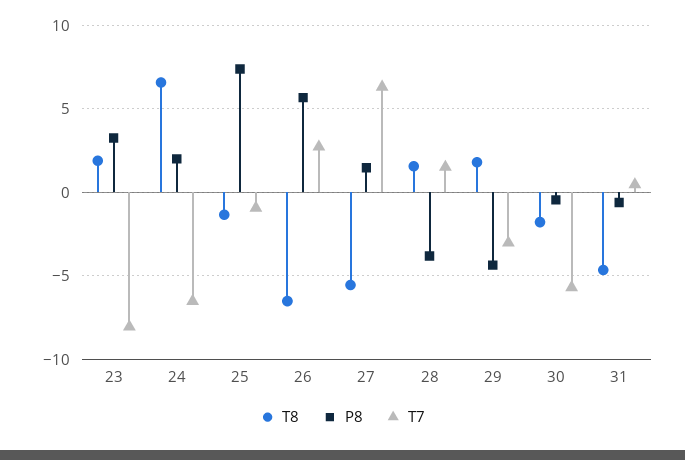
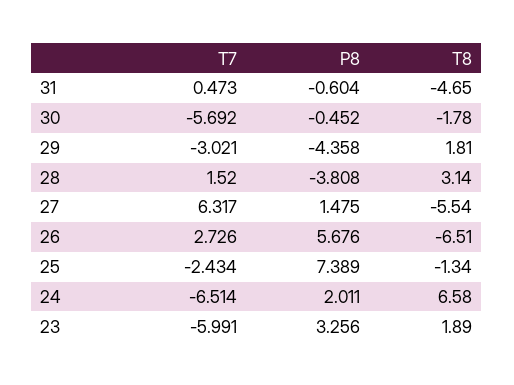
  {
    "T8": {
      "23": 1.89,
      "24": 6.58,
      "25": -1.34,
      "26": -6.51,
      "27": -5.54,
-     "28": 1.5,
+     "28": 3.14,
      "29": 1.81,
      "30": -1.78,
      "31": -4.65
    },
    "P8": {
      "23": 3.256,
      "24": 2.011,
      "25": 7.389,
      "26": 5.676,
      "27": 1.475,
      "28": -3.808,
      "29": -4.358,
      "30": -0.452,
      "31": -0.604
    },
    "T7": {
-     "23": -8,
+     "23": -5.991,
      "24": -6.514,
-     "25": -1,
+     "25": -2.434,
      "26": 2.726,
      "27": 6.317,
      "28": 1.52,
      "29": -3.021,
      "30": -5.692,
      "31": 0.473
    }
  }

